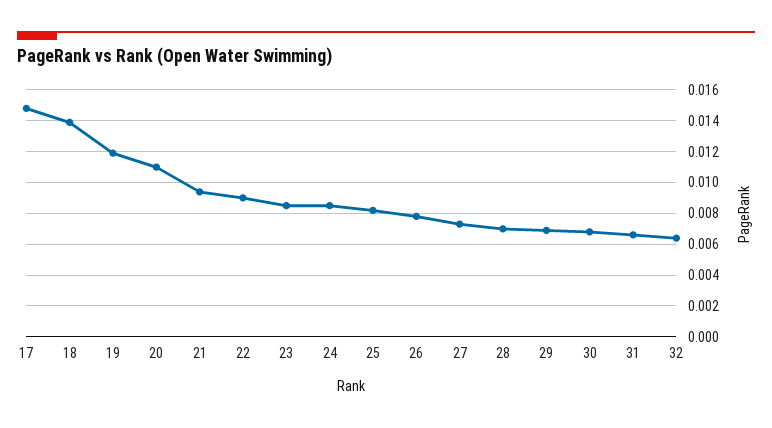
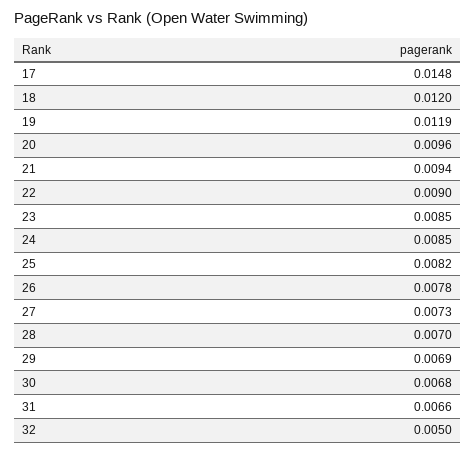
  {
    "17": 0.0148,
-   "18": 0.014,
+   "18": 0.012,
    "19": 0.0119,
-   "20": 0.011,
+   "20": 0.0096,
    "21": 0.0094,
    "22": 0.009,
    "23": 0.0085,
    "24": 0.0085,
    "25": 0.0082,
    "26": 0.0078,
    "27": 0.0073,
    "28": 0.007,
    "29": 0.0069,
    "30": 0.0068,
    "31": 0.0066,
-   "32": 0.0065
+   "32": 0.005
  }

